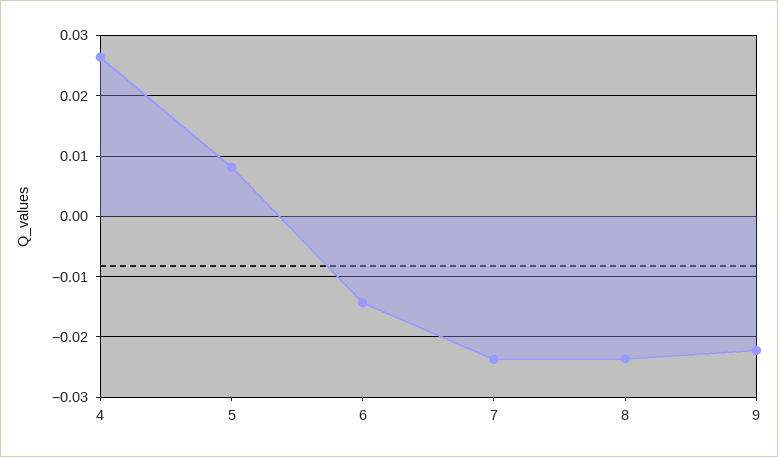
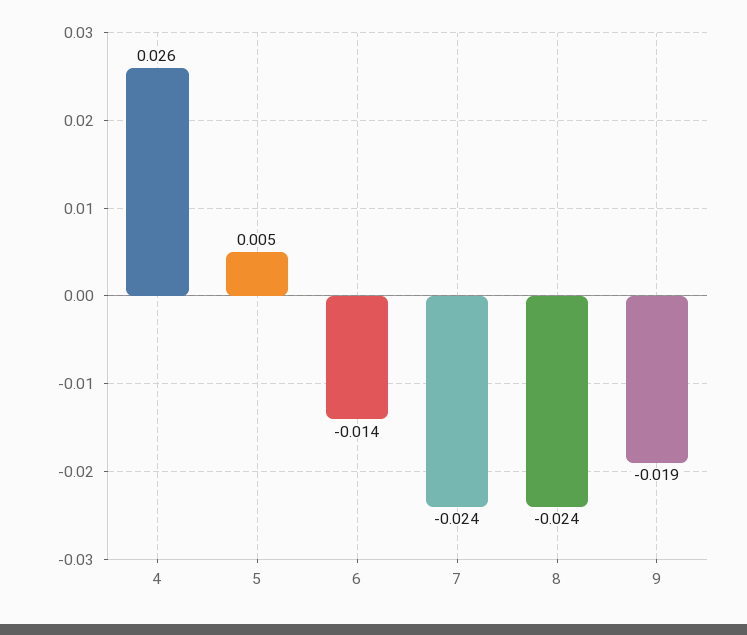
  {
    "4": 0.026,
-   "5": 0.008,
+   "5": 0.005,
    "6": -0.014,
    "7": -0.024,
    "8": -0.024,
-   "9": -0.022
+   "9": -0.019
  }

